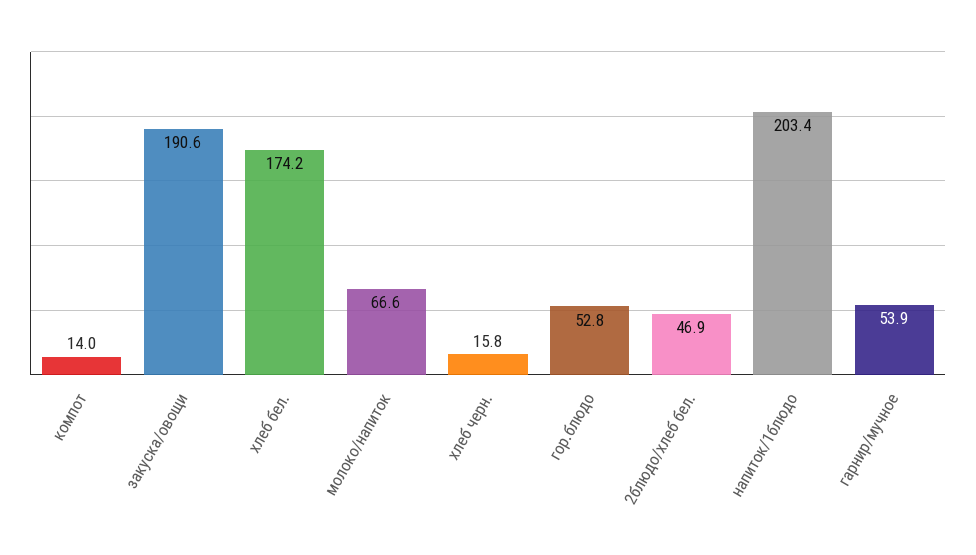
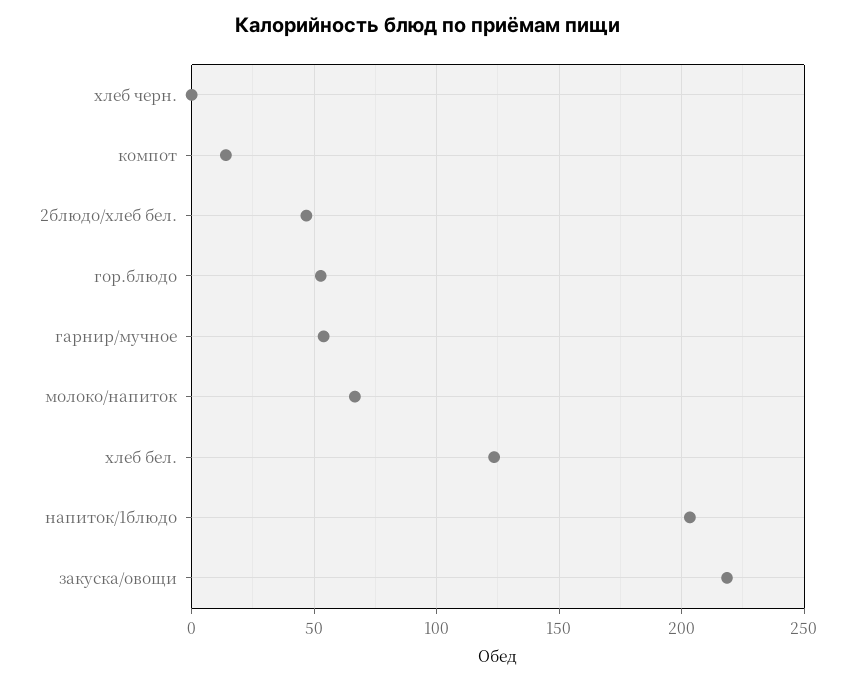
  {
    "компот": 14,
-   "закуска/овощи": 190.6,
+   "закуска/овощи": 220,
-   "хлеб бел.": 174.2,
+   "хлеб бел.": 125,
    "молоко/напиток": 66.6,
-   "хлеб черн.": 15.8,
+   "хлеб черн.": 0,
    "гор.блюдо": 52.8,
    "2блюдо/хлеб бел.": 46.9,
    "напиток/1блюдо": 203.4,
    "гарнир/мучное": 53.9
  }

